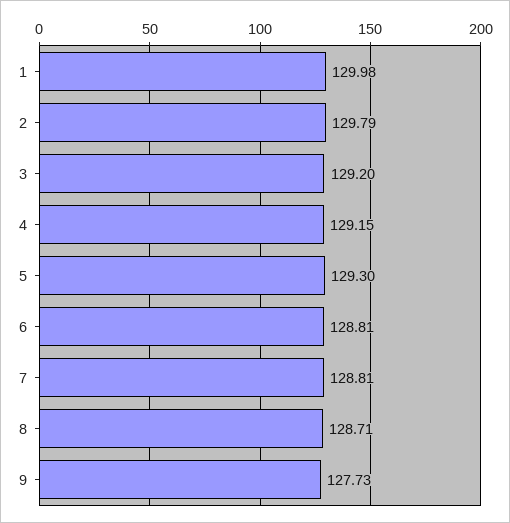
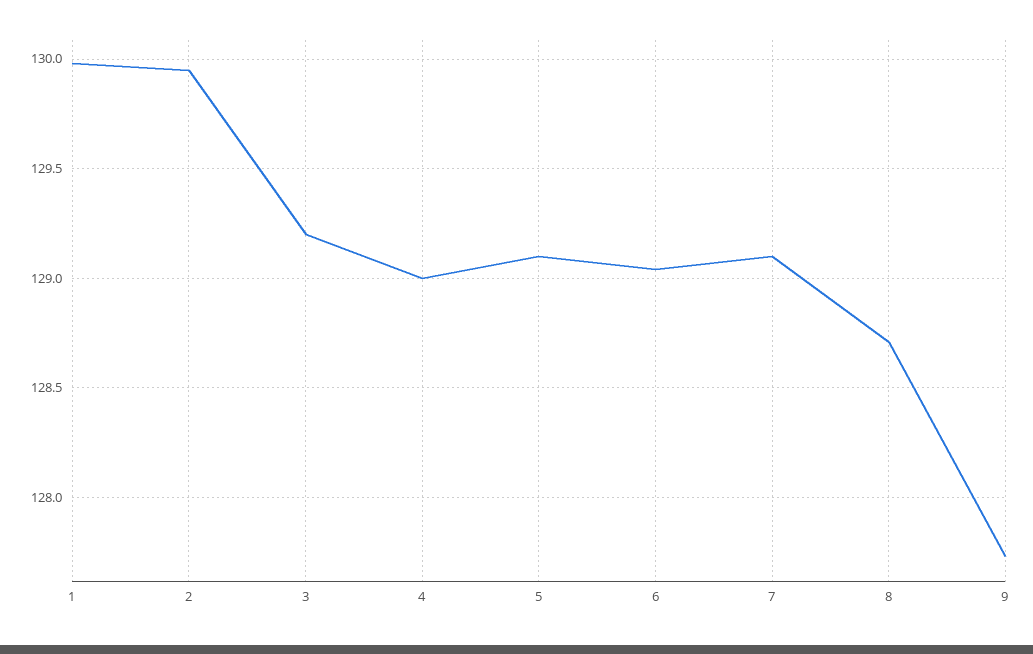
  {
    "1": 129.98,
-   "2": 129.79,
+   "2": 129.95,
    "3": 129.2,
-   "4": 129.15,
+   "4": 129,
-   "5": 129.3,
+   "5": 129.1,
-   "6": 128.81,
+   "6": 129.05,
-   "7": 128.81,
+   "7": 129.1,
    "8": 128.71,
    "9": 127.73
  }

